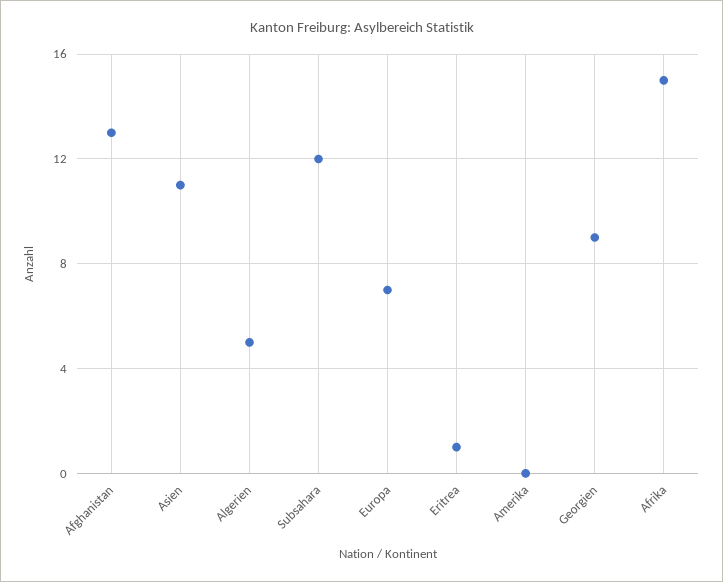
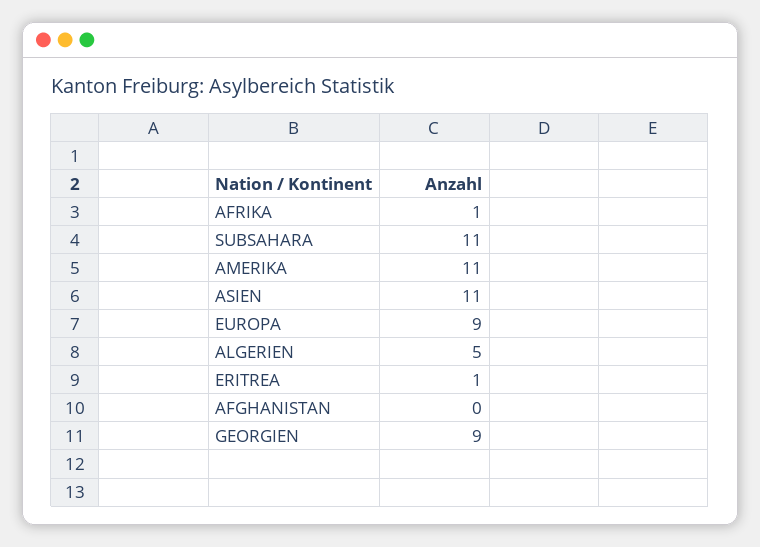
  {
-   "Afghanistan": 13,
+   "Afghanistan": 0,
    "Asien": 11,
    "Algerien": 5,
-   "Subsahara": 12,
+   "Subsahara": 11,
-   "Europa": 7,
+   "Europa": 9,
    "Eritrea": 1,
-   "Amerika": 0,
+   "Amerika": 11,
    "Georgien": 9,
-   "Afrika": 15
+   "Afrika": 1
  }

